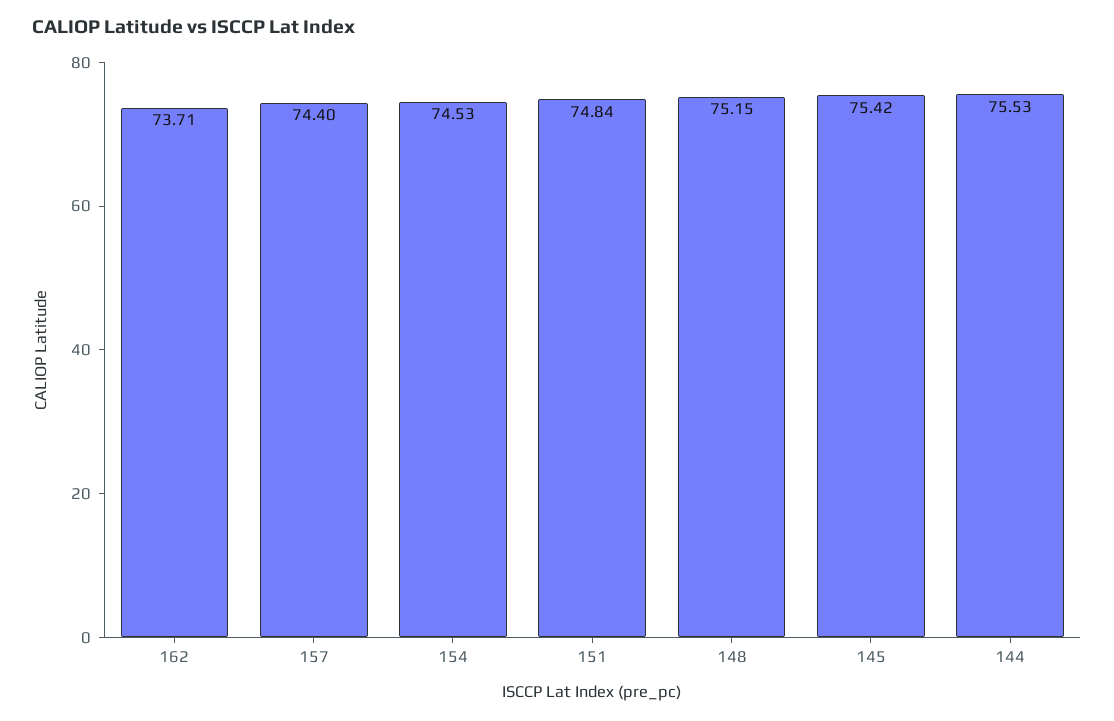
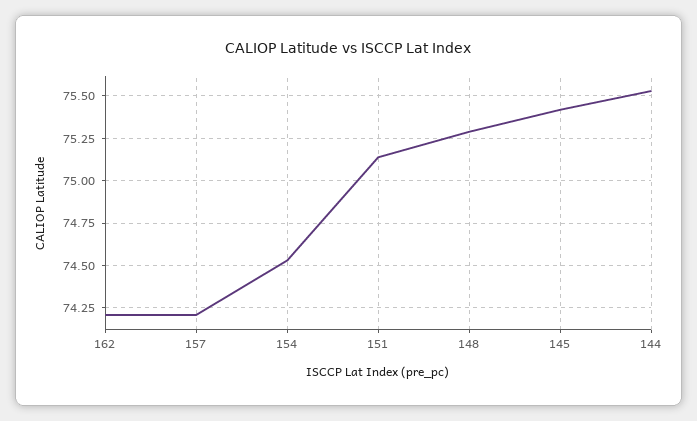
  {
-   "162": 73.71,
+   "162": 74.2,
-   "157": 74.4,
+   "157": 74.2,
    "154": 74.53,
-   "151": 74.84,
+   "151": 75.15,
-   "148": 75.15,
+   "148": 75.3,
    "145": 75.42,
    "144": 75.53
  }

